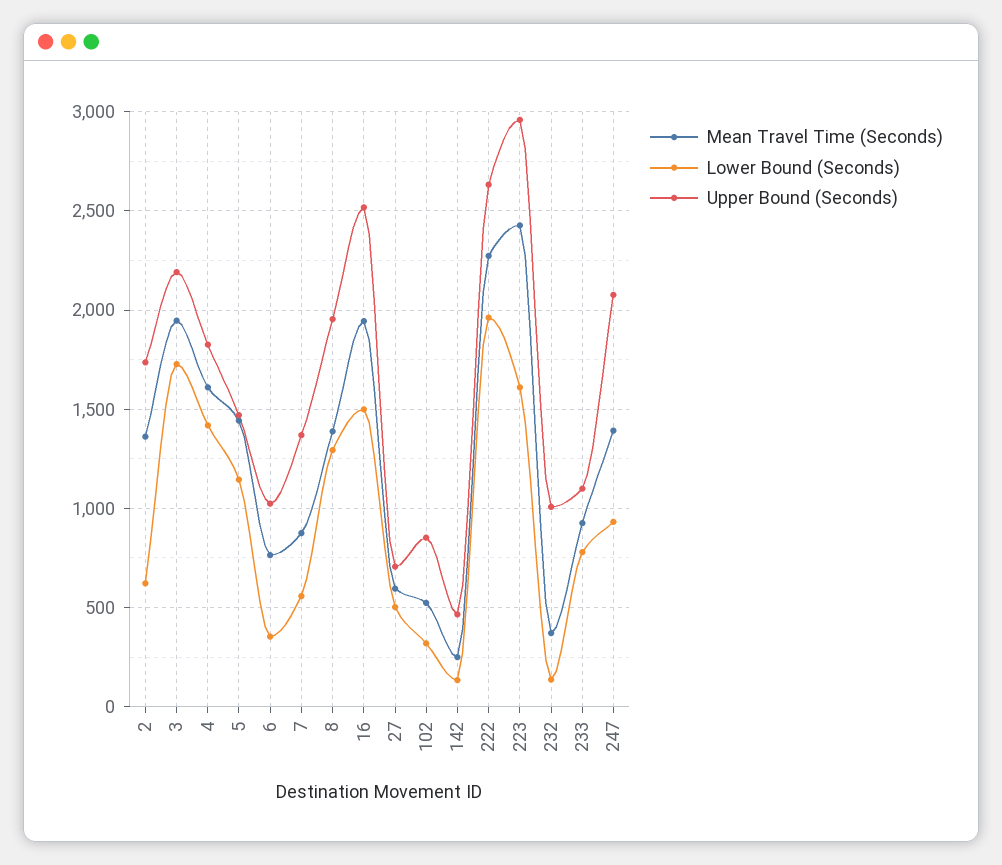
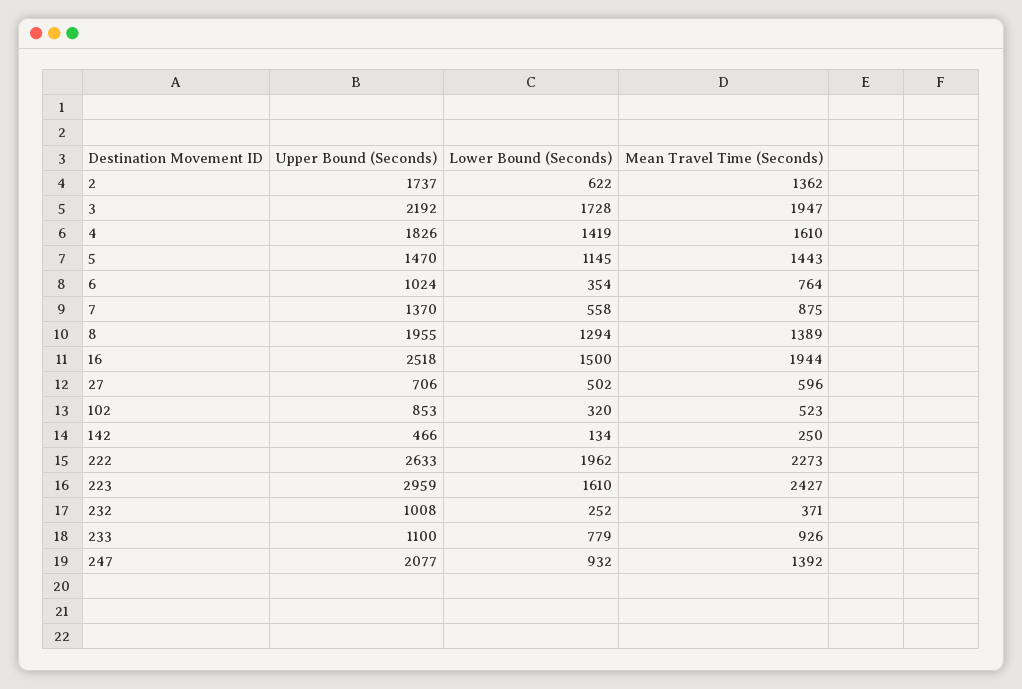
  {
    "Mean Travel Time (Seconds)": {
      "2": 1362,
      "3": 1947,
      "4": 1610,
      "5": 1443,
      "6": 764,
      "7": 875,
      "8": 1389,
      "16": 1944,
      "27": 596,
      "102": 523,
      "142": 250,
      "222": 2273,
      "223": 2427,
      "232": 371,
      "233": 926,
      "247": 1392
    },
    "Lower Bound (Seconds)": {
      "2": 622,
      "3": 1728,
      "4": 1419,
      "5": 1145,
      "6": 354,
      "7": 558,
      "8": 1294,
      "16": 1500,
      "27": 502,
      "102": 320,
      "142": 134,
      "222": 1962,
      "223": 1610,
-     "232": 150,
+     "232": 252,
      "233": 779,
      "247": 932
    },
    "Upper Bound (Seconds)": {
      "2": 1737,
      "3": 2192,
      "4": 1826,
      "5": 1470,
      "6": 1024,
      "7": 1370,
      "8": 1955,
      "16": 2518,
      "27": 706,
      "102": 853,
      "142": 466,
      "222": 2633,
      "223": 2959,
      "232": 1008,
      "233": 1100,
      "247": 2077
    }
  }

